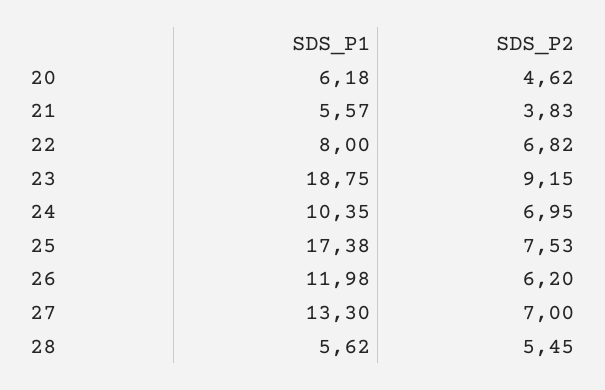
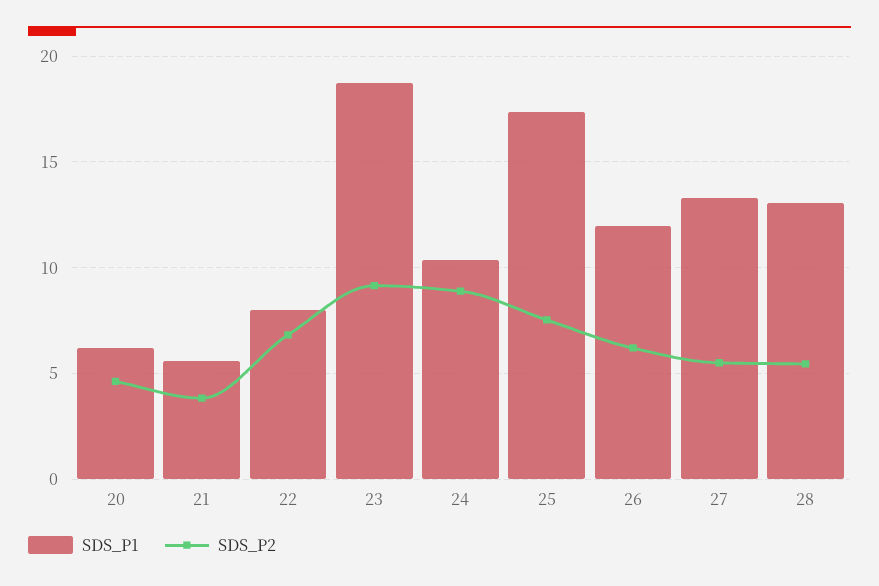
  {
    "SDS_P1": {
      "20": 6.18,
      "21": 5.57,
      "22": 8,
      "23": 18.75,
      "24": 10.35,
      "25": 17.38,
      "26": 11.98,
      "27": 13.3,
-     "28": 5.62
+     "28": 13
    },
    "SDS_P2": {
      "20": 4.62,
      "21": 3.83,
      "22": 6.82,
      "23": 9.15,
-     "24": 6.95,
+     "24": 9,
      "25": 7.53,
      "26": 6.2,
-     "27": 7,
+     "27": 5.5,
      "28": 5.45
    }
  }

